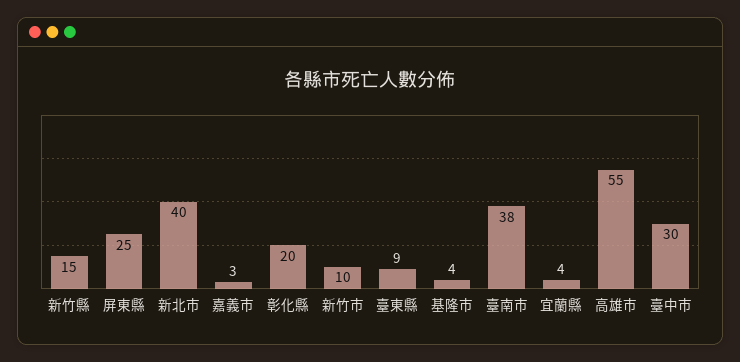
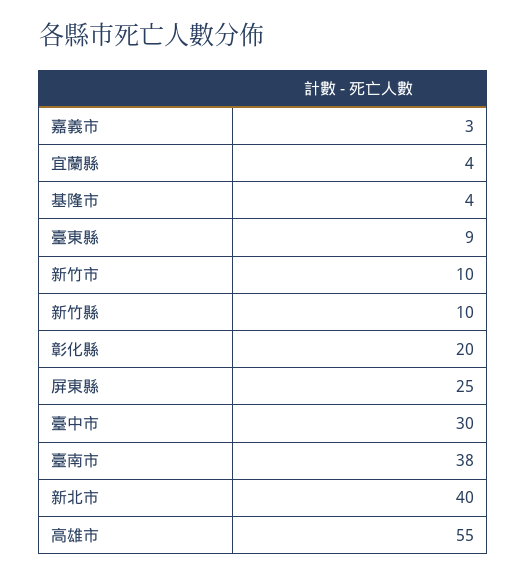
  {
-   "新竹縣": 15,
+   "新竹縣": 10,
    "屏東縣": 25,
    "新北市": 40,
    "嘉義市": 3,
    "彰化縣": 20,
    "新竹市": 10,
    "臺東縣": 9,
    "基隆市": 4,
    "臺南市": 38,
    "宜蘭縣": 4,
    "高雄市": 55,
    "臺中市": 30
  }

